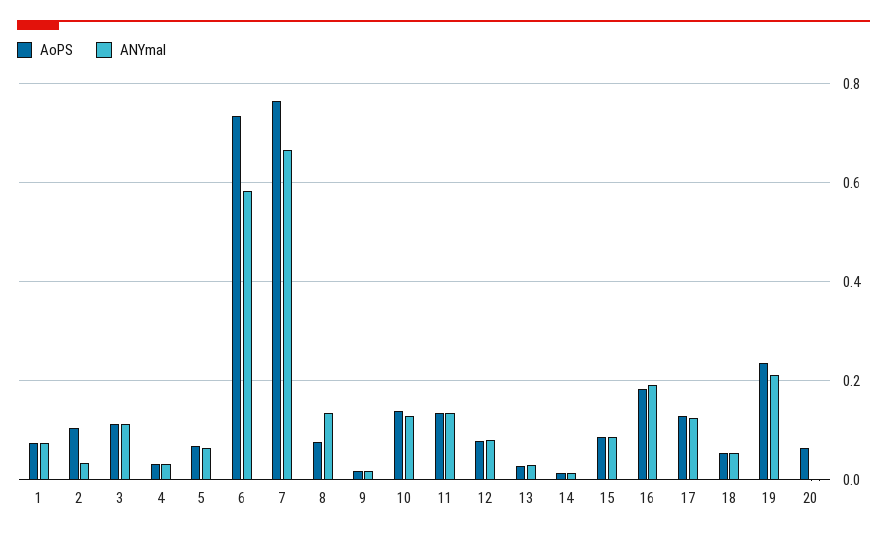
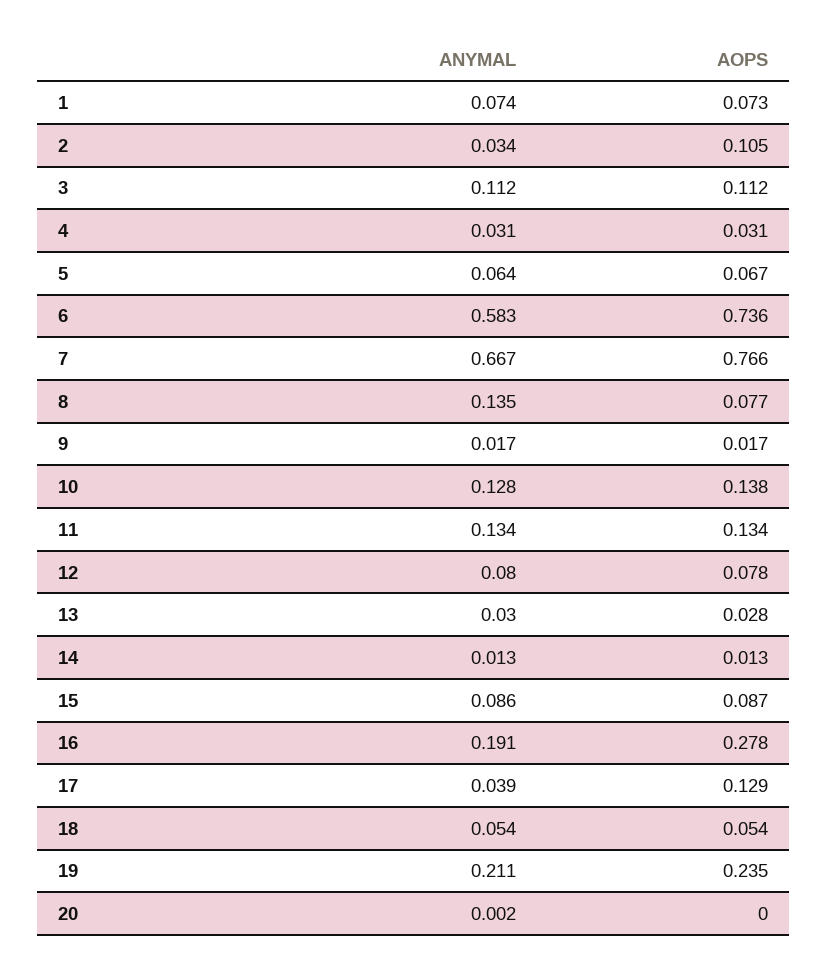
  {
    "AoPS": {
      "1": 0.073,
      "2": 0.105,
      "3": 0.112,
      "4": 0.031,
      "5": 0.067,
      "6": 0.736,
      "7": 0.766,
      "8": 0.077,
      "9": 0.017,
      "10": 0.138,
      "11": 0.134,
      "12": 0.078,
      "13": 0.028,
      "14": 0.013,
      "15": 0.087,
-     "16": 0.18,
+     "16": 0.278,
      "17": 0.129,
      "18": 0.054,
      "19": 0.235,
-     "20": 0.06
+     "20": 0
    },
    "ANYmal": {
      "1": 0.074,
      "2": 0.034,
      "3": 0.112,
      "4": 0.031,
      "5": 0.064,
      "6": 0.583,
      "7": 0.667,
      "8": 0.135,
      "9": 0.017,
      "10": 0.128,
      "11": 0.134,
      "12": 0.08,
      "13": 0.03,
      "14": 0.013,
      "15": 0.086,
      "16": 0.191,
-     "17": 0.12,
+     "17": 0.039,
      "18": 0.054,
      "19": 0.211,
      "20": 0.002
    }
  }

